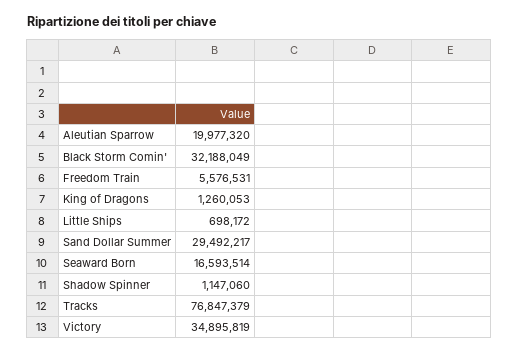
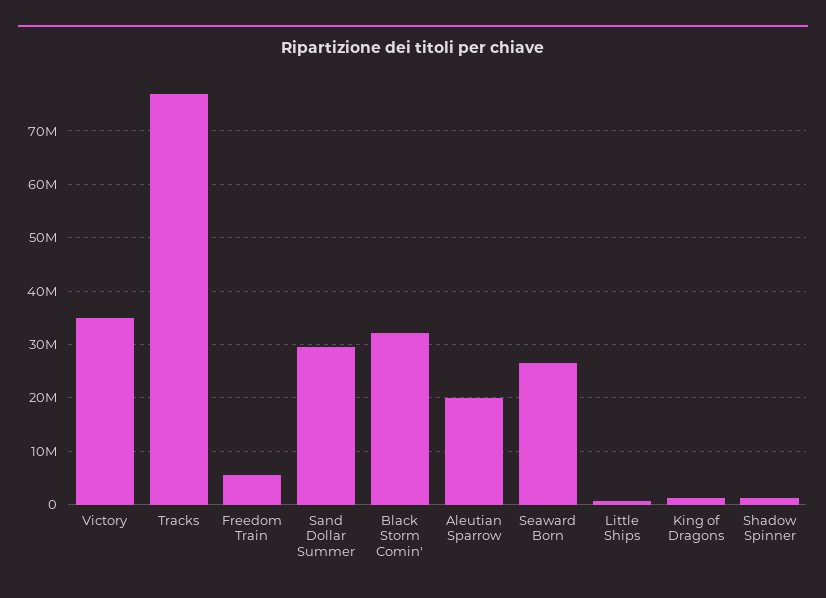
  {
    "Aleutian Sparrow": 19977320,
    "Black Storm Comin'": 32188049,
    "Freedom Train": 5576531,
    "King of Dragons": 1260053,
    "Little Ships": 698172,
    "Sand Dollar Summer": 29492217,
-   "Seaward Born": 16593514,
+   "Seaward Born": 26000000,
    "Shadow Spinner": 1147060,
    "Tracks": 76847379,
    "Victory": 34895819
  }

